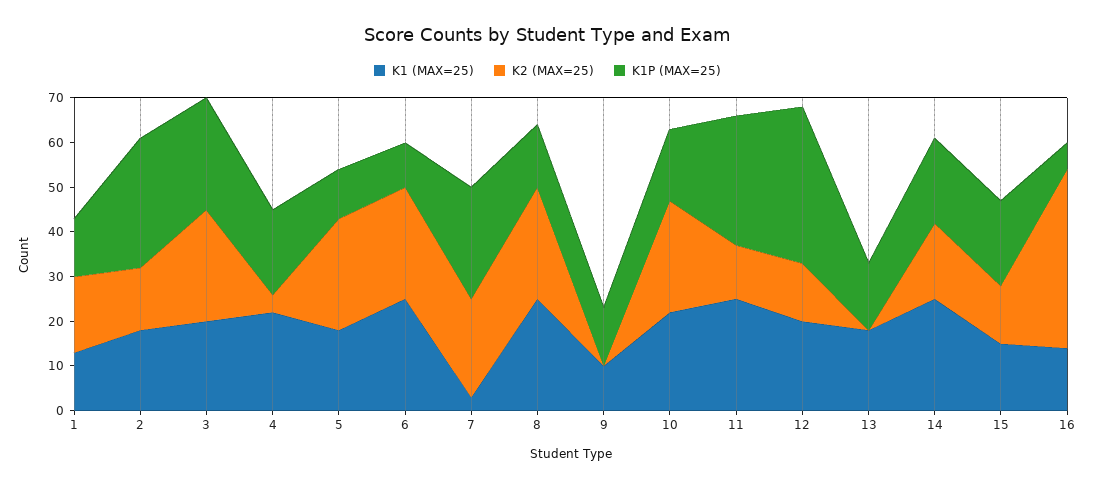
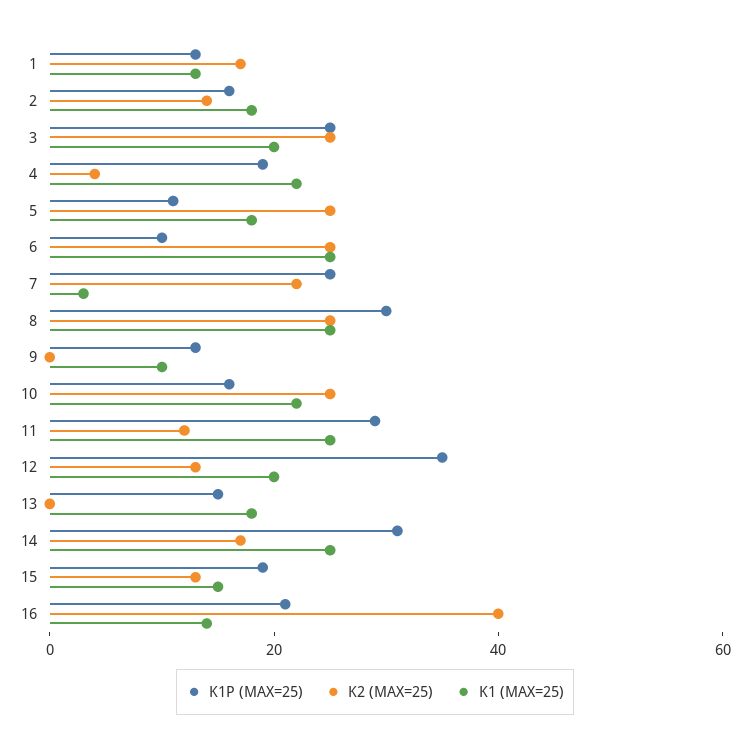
  {
    "K1 (MAX=25)": {
      "1": 15,
      "2": 20,
      "3": 20,
      "4": 20,
      "5": 20,
      "6": 25,
      "7": 5,
      "8": 25,
      "9": 10,
      "10": 20,
      "11": 25,
      "12": 20,
      "13": 20,
      "14": 25,
      "15": 15,
      "16": 15
    },
    "K2 (MAX=25)": {
      "1": 15,
      "2": 15,
      "3": 25,
      "4": 5,
      "5": 25,
      "6": 25,
      "7": 20,
      "8": 25,
      "9": 0,
      "10": 25,
      "11": 10,
      "12": 15,
      "13": 0,
      "14": 15,
      "15": 15,
      "16": 40
    },
    "K1P (MAX=25)": {
      "1": 15,
-     "2": 30,
+     "2": 15,
      "3": 25,
      "4": 20,
      "5": 10,
      "6": 10,
      "7": 25,
-     "8": 15,
+     "8": 30,
      "9": 15,
      "10": 15,
      "11": 30,
      "12": 35,
      "13": 15,
-     "14": 20,
+     "14": 30,
      "15": 20,
-     "16": 5
+     "16": 20
    }
  }

